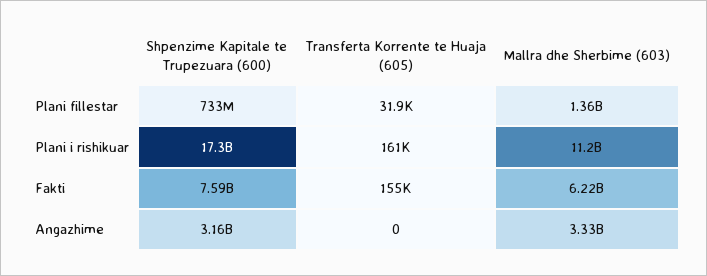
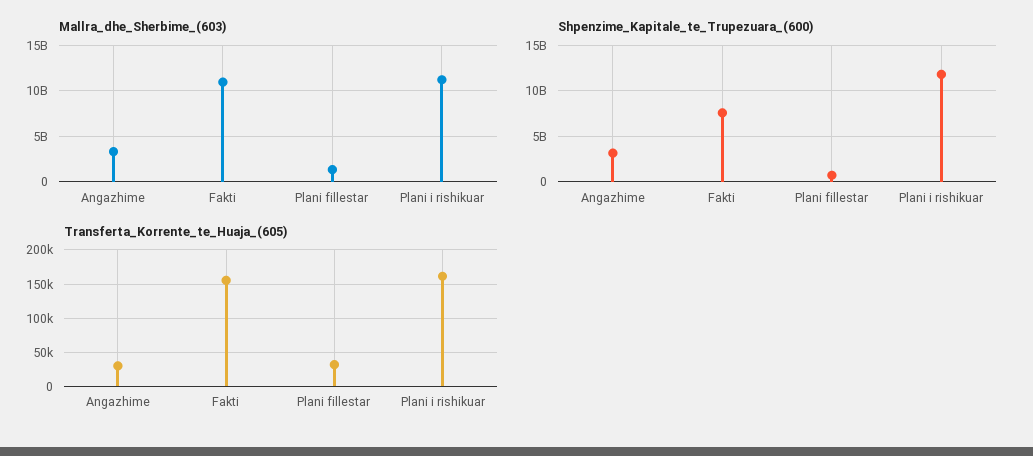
  {
    "Shpenzime Kapitale te Trupezuara (600)": {
      "Plani fillestar": 733000000,
-     "Plani i rishikuar": 17300000000,
+     "Plani i rishikuar": 12000000000,
      "Fakti": 7590000000,
      "Angazhime": 3160000000
    },
    "Transferta Korrente te Huaja (605)": {
      "Plani fillestar": 31900,
      "Plani i rishikuar": 161000,
      "Fakti": 155000,
-     "Angazhime": 0
+     "Angazhime": 30000
    },
    "Mallra dhe Sherbime (603)": {
      "Plani fillestar": 1360000000,
      "Plani i rishikuar": 11200000000,
-     "Fakti": 6220000000,
+     "Fakti": 11000000000,
      "Angazhime": 3330000000
    }
  }

